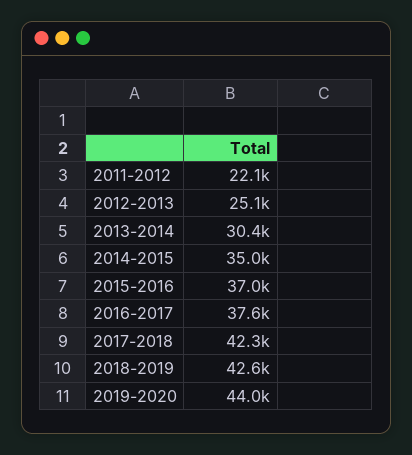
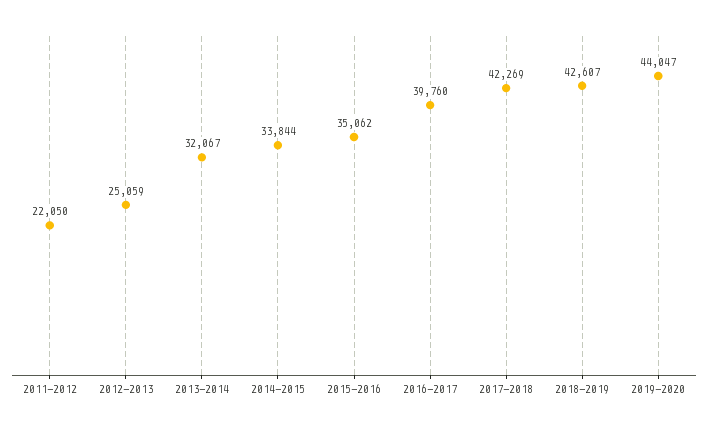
  {
    "2011-2012": 22050,
    "2012-2013": 25059,
-   "2013-2014": 30400,
+   "2013-2014": 32067,
-   "2014-2015": 35000,
+   "2014-2015": 33844,
-   "2015-2016": 37000,
+   "2015-2016": 35062,
-   "2016-2017": 37600,
+   "2016-2017": 39760,
    "2017-2018": 42269,
    "2018-2019": 42607,
    "2019-2020": 44047
  }

